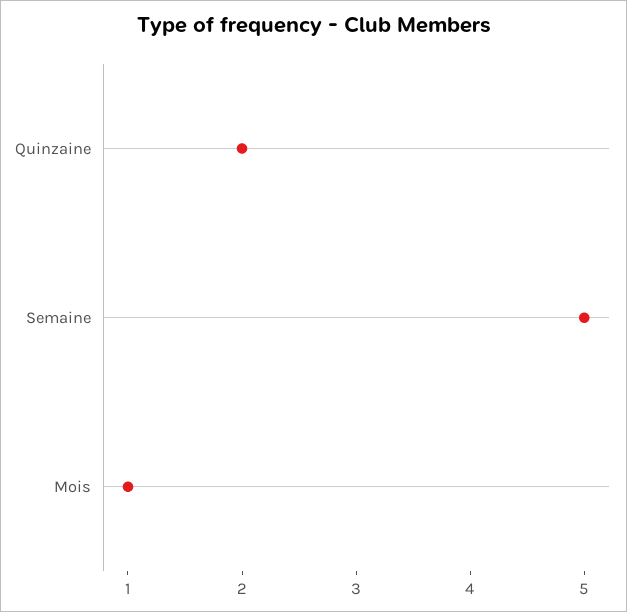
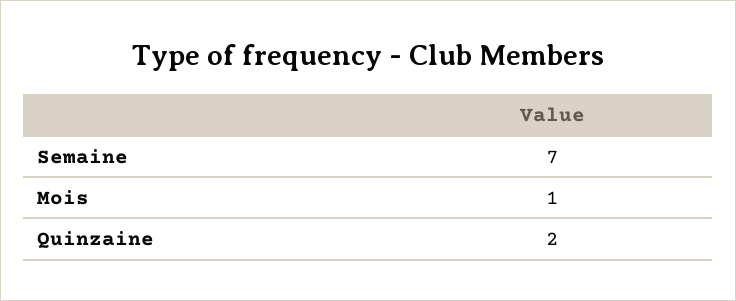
  {
    "Quinzaine": 2,
-   "Semaine": 5,
+   "Semaine": 7,
    "Mois": 1
  }

